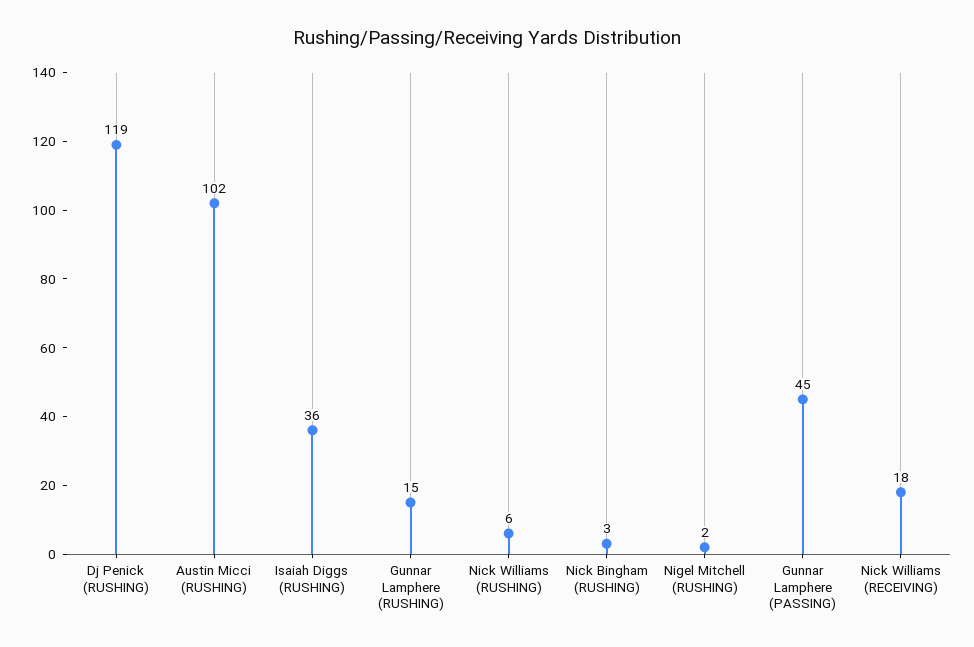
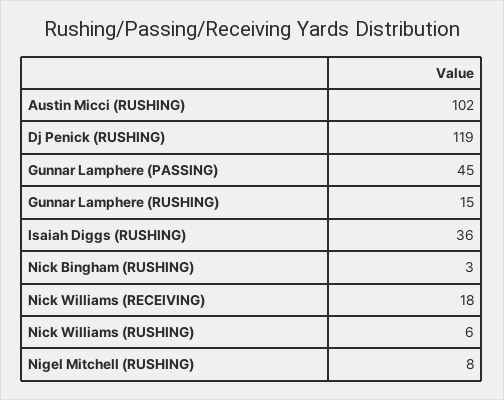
  {
    "Dj Penick (RUSHING)": 119,
    "Austin Micci (RUSHING)": 102,
    "Isaiah Diggs (RUSHING)": 36,
    "Gunnar Lamphere (RUSHING)": 15,
    "Nick Williams (RUSHING)": 6,
    "Nick Bingham (RUSHING)": 3,
-   "Nigel Mitchell (RUSHING)": 2,
+   "Nigel Mitchell (RUSHING)": 8,
    "Gunnar Lamphere (PASSING)": 45,
    "Nick Williams (RECEIVING)": 18
  }

